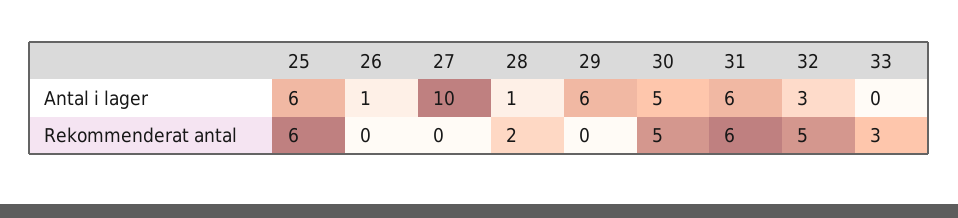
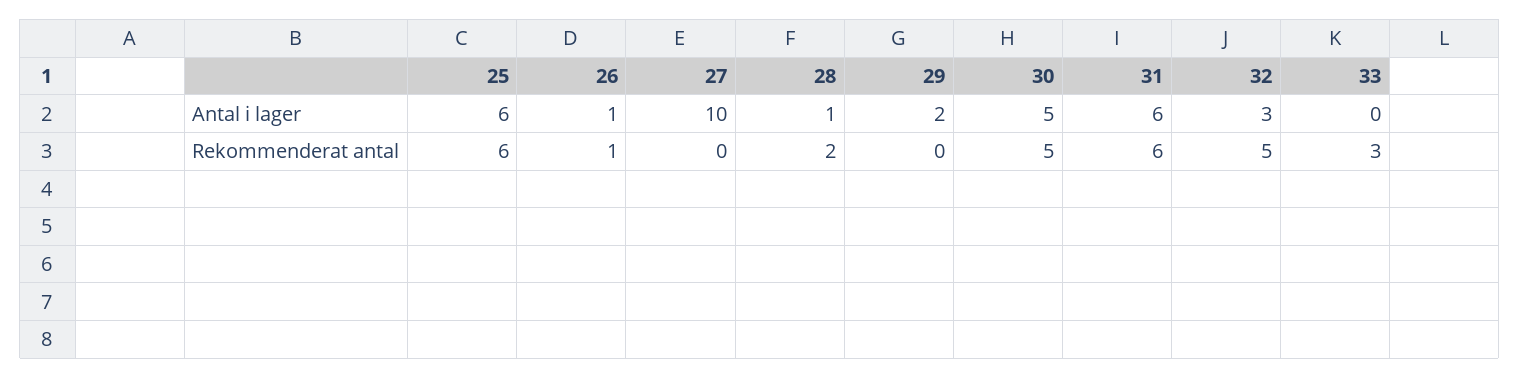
  {
    "25": {
      "Antal i lager": 6,
      "Rekommenderat antal": 6
    },
    "26": {
      "Antal i lager": 1,
-     "Rekommenderat antal": 0
+     "Rekommenderat antal": 1
    },
    "27": {
      "Antal i lager": 10,
      "Rekommenderat antal": 0
    },
    "28": {
      "Antal i lager": 1,
      "Rekommenderat antal": 2
    },
    "29": {
-     "Antal i lager": 6,
+     "Antal i lager": 2,
      "Rekommenderat antal": 0
    },
    "30": {
      "Antal i lager": 5,
      "Rekommenderat antal": 5
    },
    "31": {
      "Antal i lager": 6,
      "Rekommenderat antal": 6
    },
    "32": {
      "Antal i lager": 3,
      "Rekommenderat antal": 5
    },
    "33": {
      "Antal i lager": 0,
      "Rekommenderat antal": 3
    }
  }

